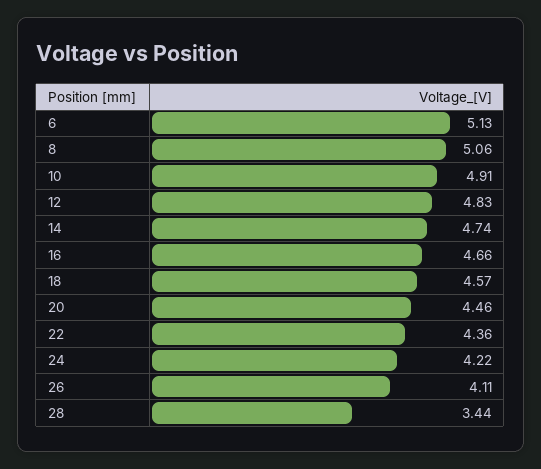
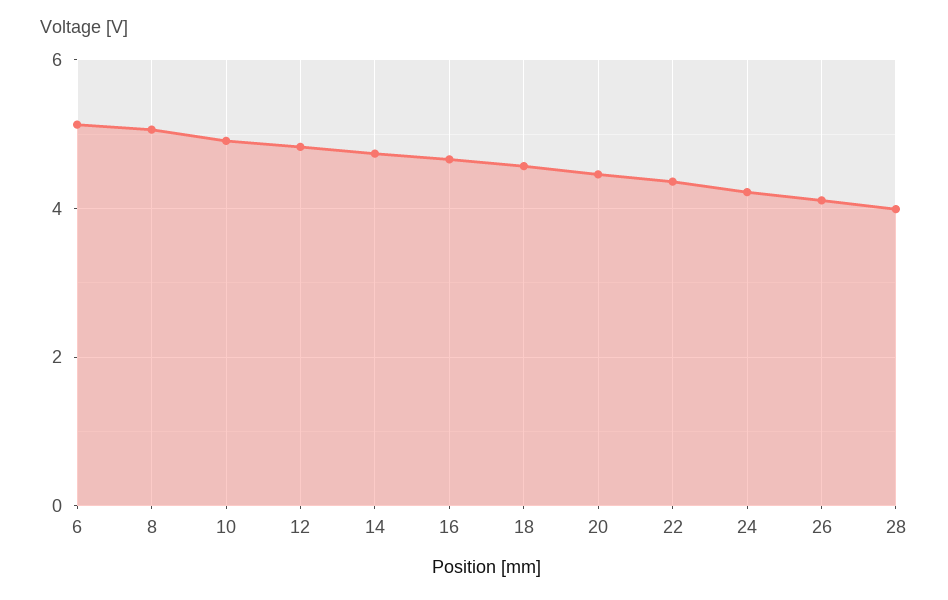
  {
    "6": 5.13,
    "8": 5.06,
    "10": 4.91,
    "12": 4.83,
    "14": 4.74,
    "16": 4.66,
    "18": 4.57,
    "20": 4.46,
    "22": 4.36,
    "24": 4.22,
    "26": 4.11,
-   "28": 3.44
+   "28": 4
  }

